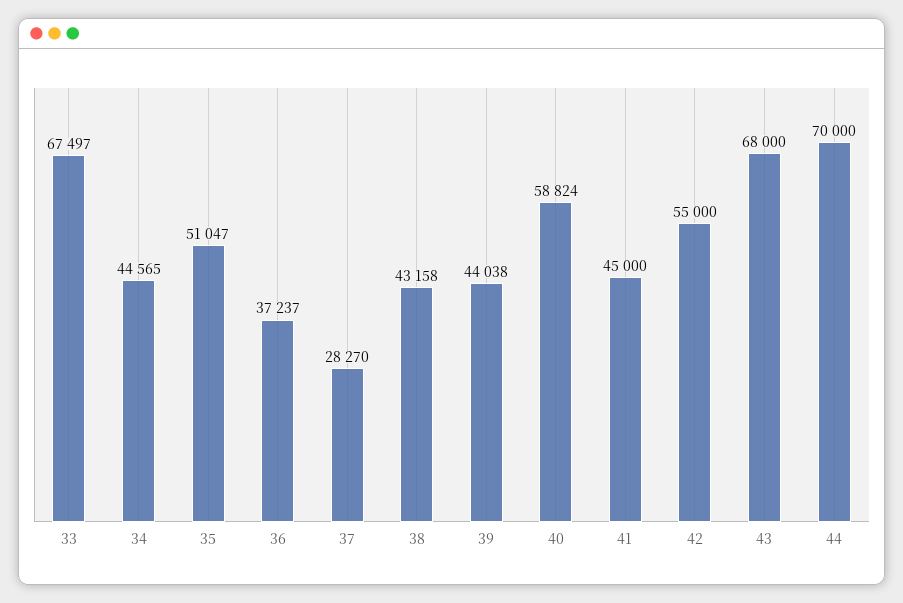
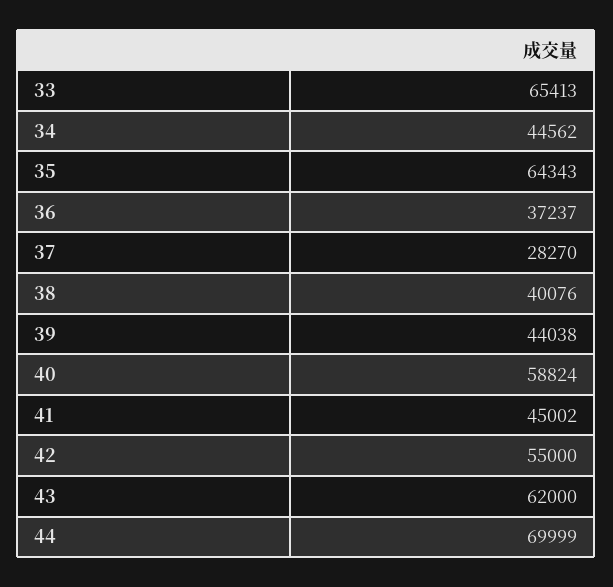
  {
-   "33": 67497,
+   "33": 65413,
-   "34": 44565,
+   "34": 44562,
-   "35": 51047,
+   "35": 64343,
    "36": 37237,
    "37": 28270,
-   "38": 43158,
+   "38": 40076,
    "39": 44038,
    "40": 58824,
-   "41": 45000,
+   "41": 45002,
    "42": 55000,
-   "43": 68000,
+   "43": 62000,
-   "44": 70000
+   "44": 69999
  }

